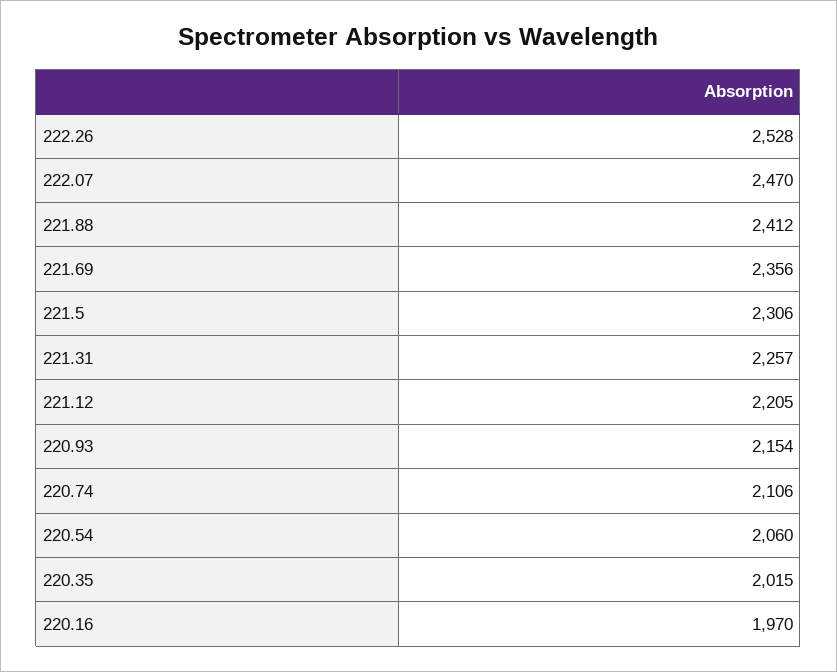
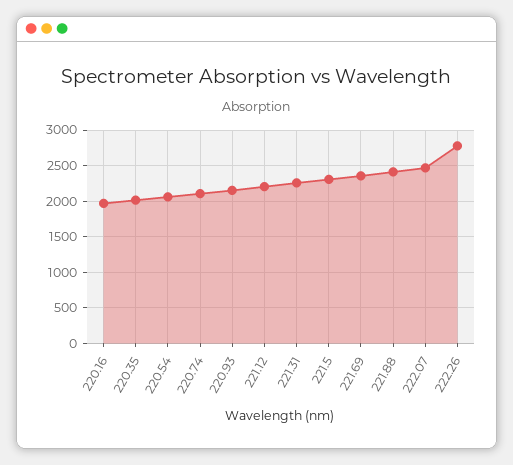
  {
-   "222.26": 2528,
+   "222.26": 2800,
    "222.07": 2470,
    "221.88": 2412,
    "221.69": 2356,
    "221.5": 2306,
    "221.31": 2257,
    "221.12": 2205,
    "220.93": 2154,
    "220.74": 2106,
    "220.54": 2060,
    "220.35": 2015,
    "220.16": 1970
  }

